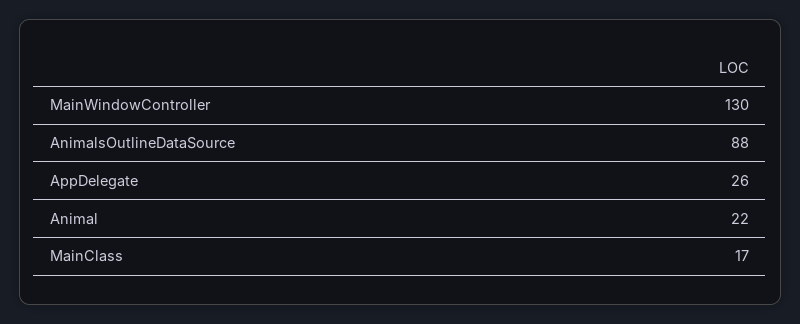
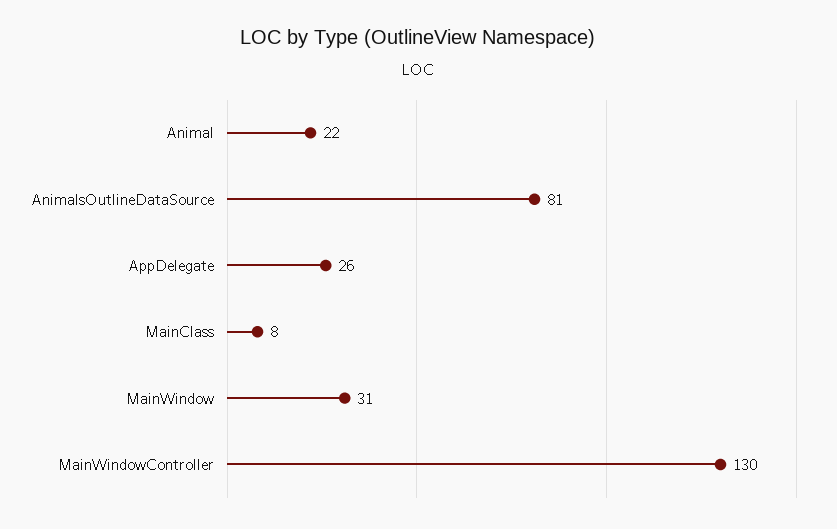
  {
    "MainWindowController": 130,
-   "AnimalsOutlineDataSource": 88,
+   "AnimalsOutlineDataSource": 81,
    "AppDelegate": 26,
    "Animal": 22,
-   "MainClass": 17
+   "MainClass": 8,
+   "MainWindow": 31
  }

